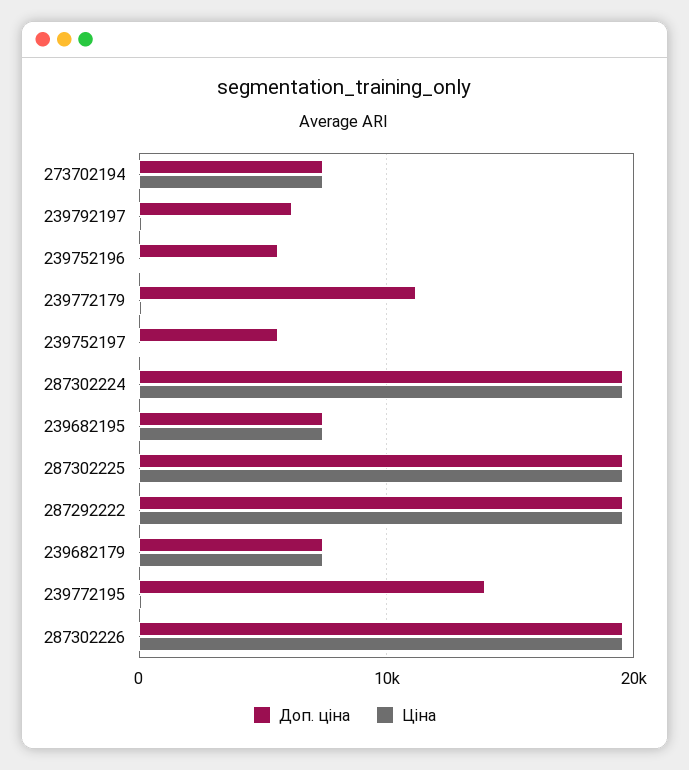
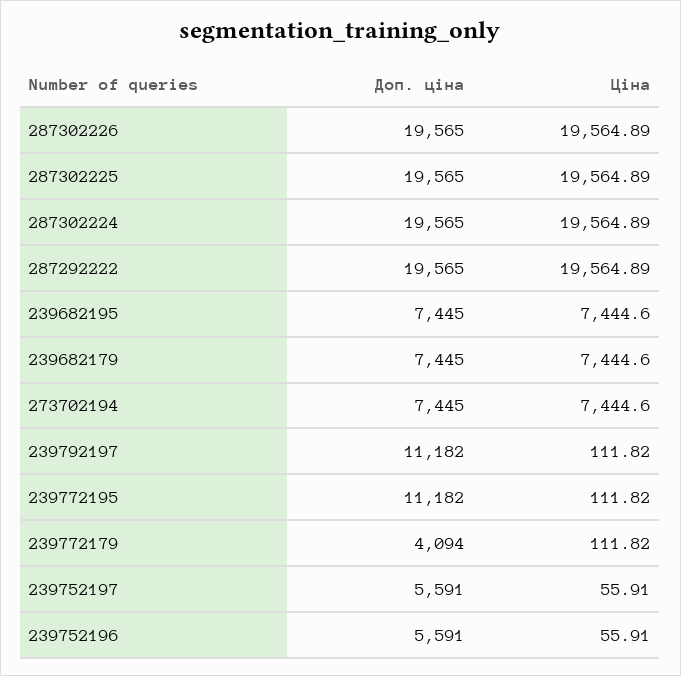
  {
    "Доп. ціна": {
      "273702194": 7445,
-     "239792197": 6000,
+     "239792197": 11182,
      "239752196": 5591,
-     "239772179": 11000,
+     "239772179": 4094,
      "239752197": 5591,
      "287302224": 19565,
      "239682195": 7445,
      "287302225": 19565,
      "287292222": 19565,
      "239682179": 7445,
-     "239772195": 14000,
+     "239772195": 11182,
      "287302226": 19565
    },
    "Ціна": {
      "273702194": 7444.6,
      "239792197": 111.82,
      "239752196": 55.91,
      "239772179": 111.82,
      "239752197": 55.91,
      "287302224": 19564.89,
      "239682195": 7444.6,
      "287302225": 19564.89,
      "287292222": 19564.89,
      "239682179": 7444.6,
      "239772195": 111.82,
      "287302226": 19564.89
    }
  }

